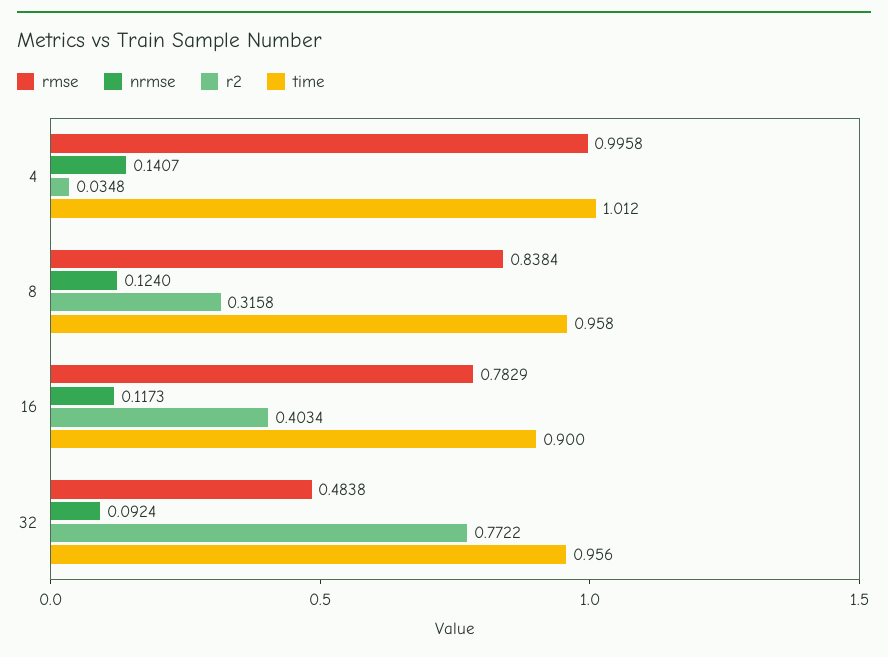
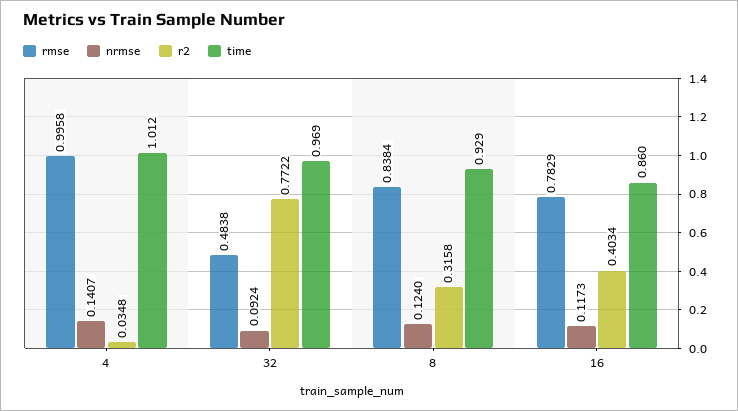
  {
    "rmse": {
      "4": 0.9958,
      "8": 0.8384,
      "16": 0.7829,
      "32": 0.4838
    },
    "nrmse": {
      "4": 0.1407,
      "8": 0.124,
      "16": 0.1173,
      "32": 0.0924
    },
    "r2": {
      "4": 0.0348,
      "8": 0.3158,
      "16": 0.4034,
      "32": 0.7722
    },
    "time": {
      "4": 1.012,
-     "8": 0.958,
+     "8": 0.929,
-     "16": 0.9,
+     "16": 0.86,
-     "32": 0.956
+     "32": 0.969
    }
  }

